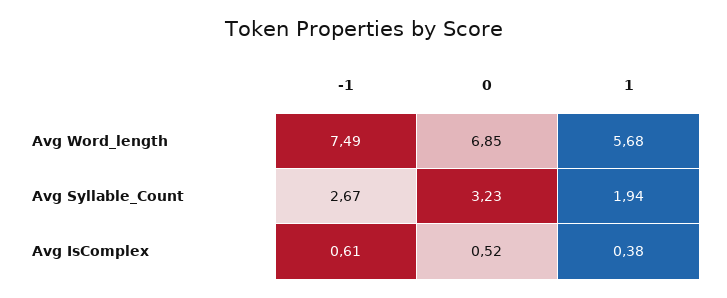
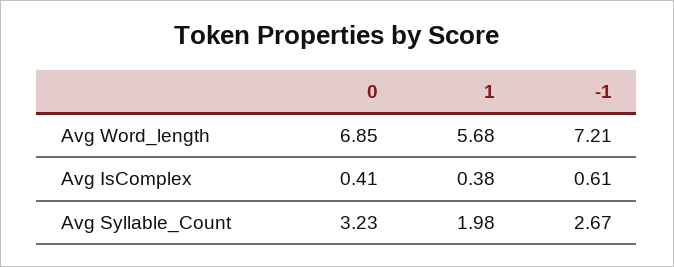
  {
    "-1": {
-     "Avg Word_length": 7.49,
+     "Avg Word_length": 7.21,
      "Avg Syllable_Count": 2.67,
      "Avg IsComplex": 0.61
    },
    "0": {
      "Avg Word_length": 6.85,
      "Avg Syllable_Count": 3.23,
-     "Avg IsComplex": 0.52
+     "Avg IsComplex": 0.41
    },
    "1": {
      "Avg Word_length": 5.68,
-     "Avg Syllable_Count": 1.94,
+     "Avg Syllable_Count": 1.98,
      "Avg IsComplex": 0.38
    }
  }

